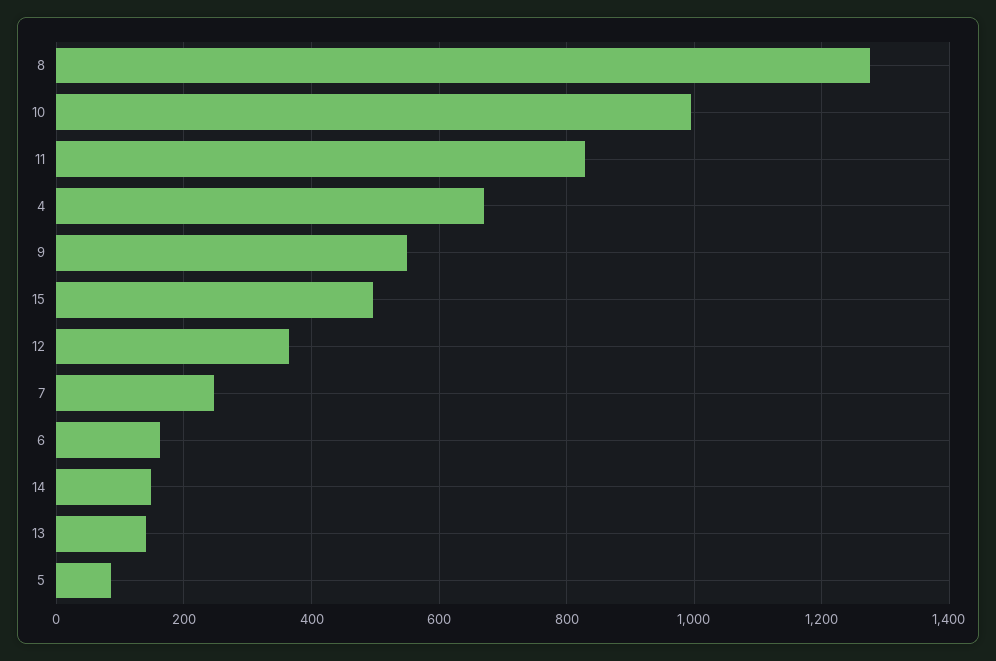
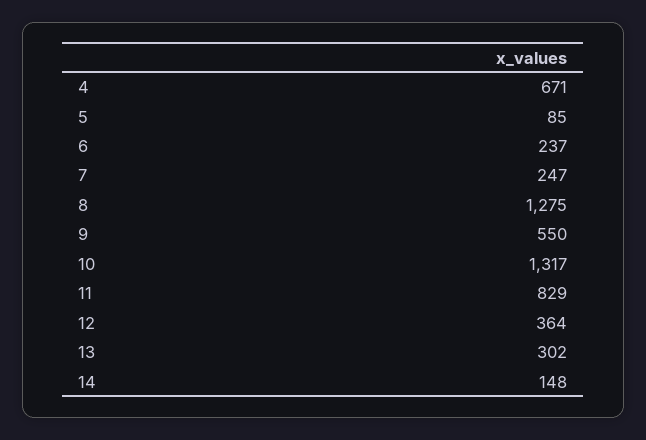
  {
    "8": 1275,
-   "10": 1000,
+   "10": 1317,
    "11": 829,
    "4": 671,
    "9": 550,
-   "15": 500,
    "12": 364,
    "7": 247,
-   "6": 160,
+   "6": 237,
    "14": 148,
-   "13": 140,
+   "13": 302,
    "5": 85
  }

